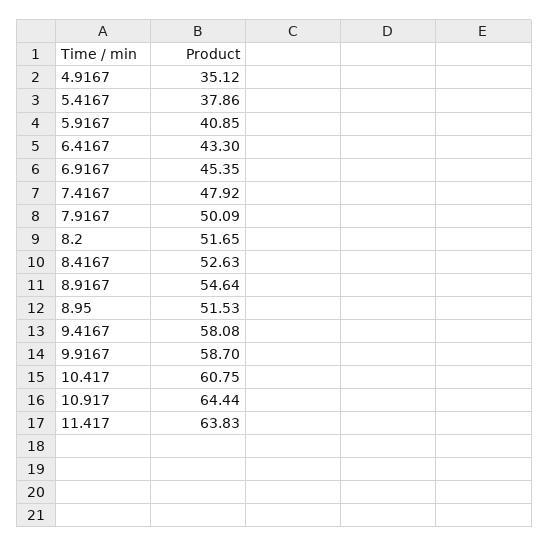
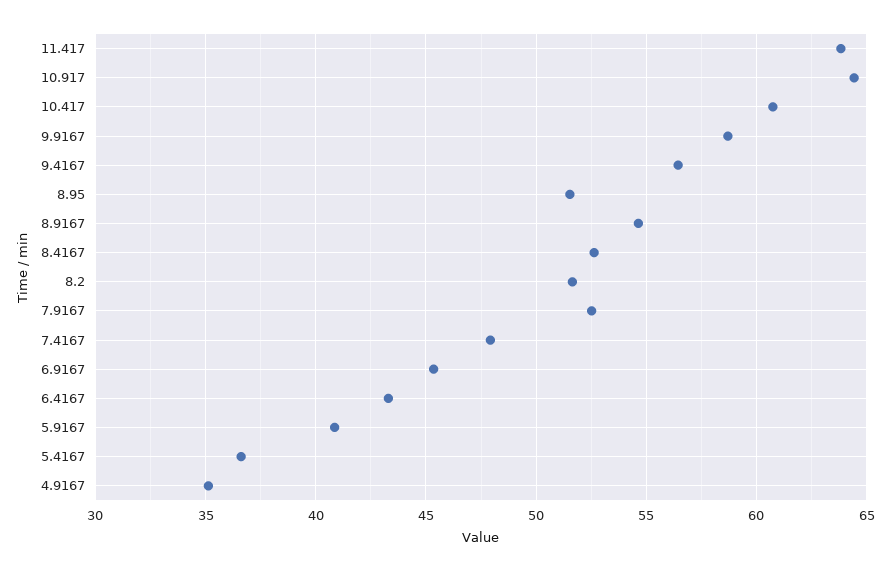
  {
    "4.9167": 35.12,
-   "5.4167": 37.86,
+   "5.4167": 36.5,
    "5.9167": 40.85,
    "6.4167": 43.3,
    "6.9167": 45.35,
    "7.4167": 47.92,
-   "7.9167": 50.09,
+   "7.9167": 52.5,
    "8.2": 51.65,
    "8.4167": 52.63,
    "8.9167": 54.64,
    "8.95": 51.53,
-   "9.4167": 58.08,
+   "9.4167": 56.5,
    "9.9167": 58.7,
    "10.417": 60.75,
    "10.917": 64.44,
    "11.417": 63.83
  }

